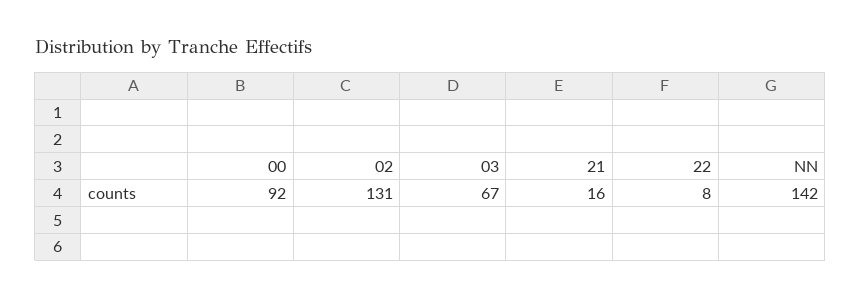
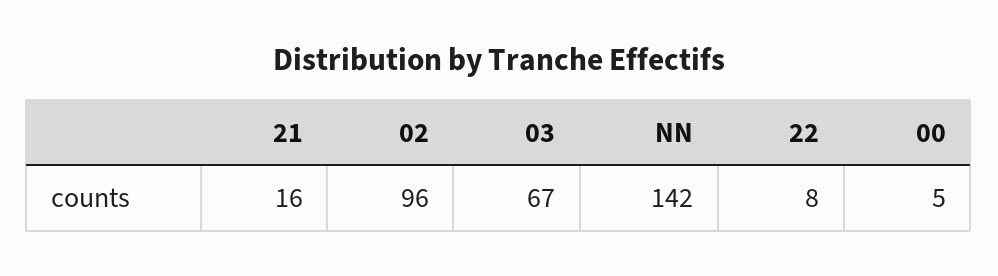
  {
-   "00": 92,
+   "00": 5,
-   "02": 131,
+   "02": 96,
    "03": 67,
    "21": 16,
    "22": 8,
    "NN": 142
  }

